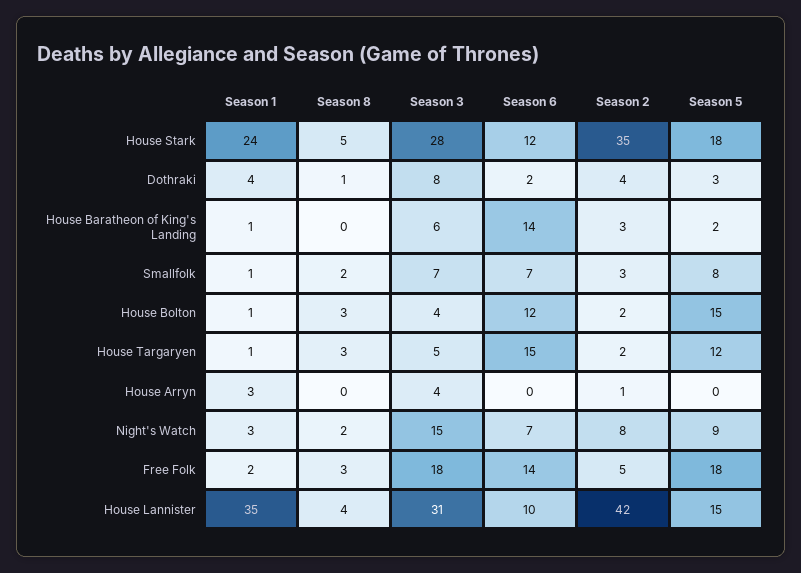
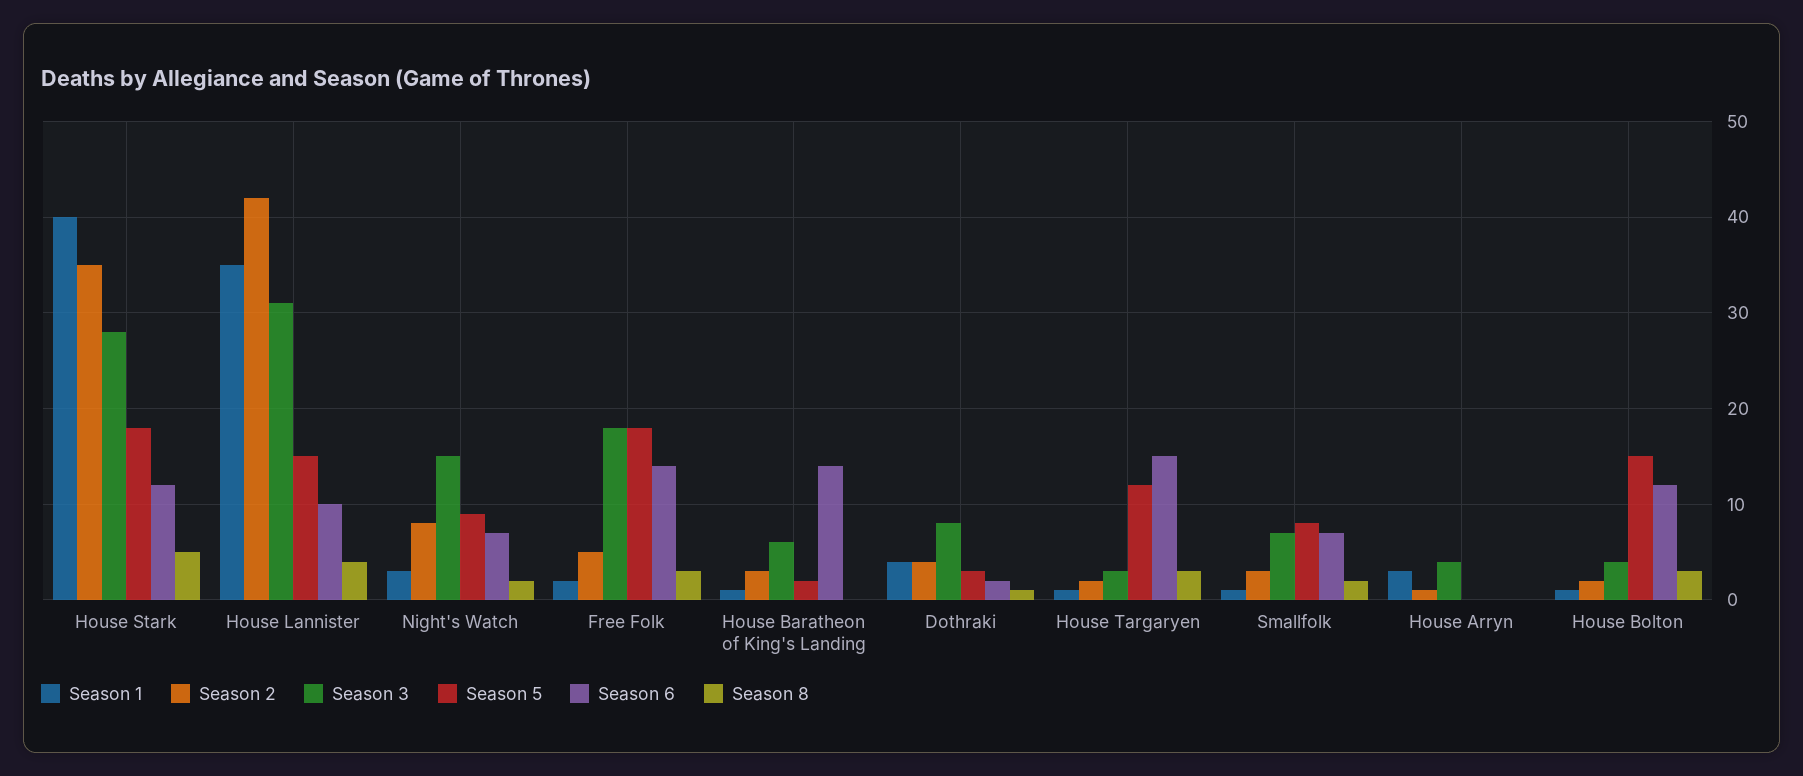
  {
    "Season 1": {
-     "House Stark": 24,
+     "House Stark": 40,
      "Dothraki": 4,
      "House Baratheon of King's Landing": 1,
      "Smallfolk": 1,
      "House Bolton": 1,
      "House Targaryen": 1,
      "House Arryn": 3,
      "Night's Watch": 3,
      "Free Folk": 2,
      "House Lannister": 35
    },
    "Season 8": {
      "House Stark": 5,
      "Dothraki": 1,
      "House Baratheon of King's Landing": 0,
      "Smallfolk": 2,
      "House Bolton": 3,
      "House Targaryen": 3,
      "House Arryn": 0,
      "Night's Watch": 2,
      "Free Folk": 3,
      "House Lannister": 4
    },
    "Season 3": {
      "House Stark": 28,
      "Dothraki": 8,
      "House Baratheon of King's Landing": 6,
      "Smallfolk": 7,
      "House Bolton": 4,
-     "House Targaryen": 5,
+     "House Targaryen": 3,
      "House Arryn": 4,
      "Night's Watch": 15,
      "Free Folk": 18,
      "House Lannister": 31
    },
    "Season 6": {
      "House Stark": 12,
      "Dothraki": 2,
      "House Baratheon of King's Landing": 14,
      "Smallfolk": 7,
      "House Bolton": 12,
      "House Targaryen": 15,
      "House Arryn": 0,
      "Night's Watch": 7,
      "Free Folk": 14,
      "House Lannister": 10
    },
    "Season 2": {
      "House Stark": 35,
      "Dothraki": 4,
      "House Baratheon of King's Landing": 3,
      "Smallfolk": 3,
      "House Bolton": 2,
      "House Targaryen": 2,
      "House Arryn": 1,
      "Night's Watch": 8,
      "Free Folk": 5,
      "House Lannister": 42
    },
    "Season 5": {
      "House Stark": 18,
      "Dothraki": 3,
      "House Baratheon of King's Landing": 2,
      "Smallfolk": 8,
      "House Bolton": 15,
      "House Targaryen": 12,
      "House Arryn": 0,
      "Night's Watch": 9,
      "Free Folk": 18,
      "House Lannister": 15
    }
  }

